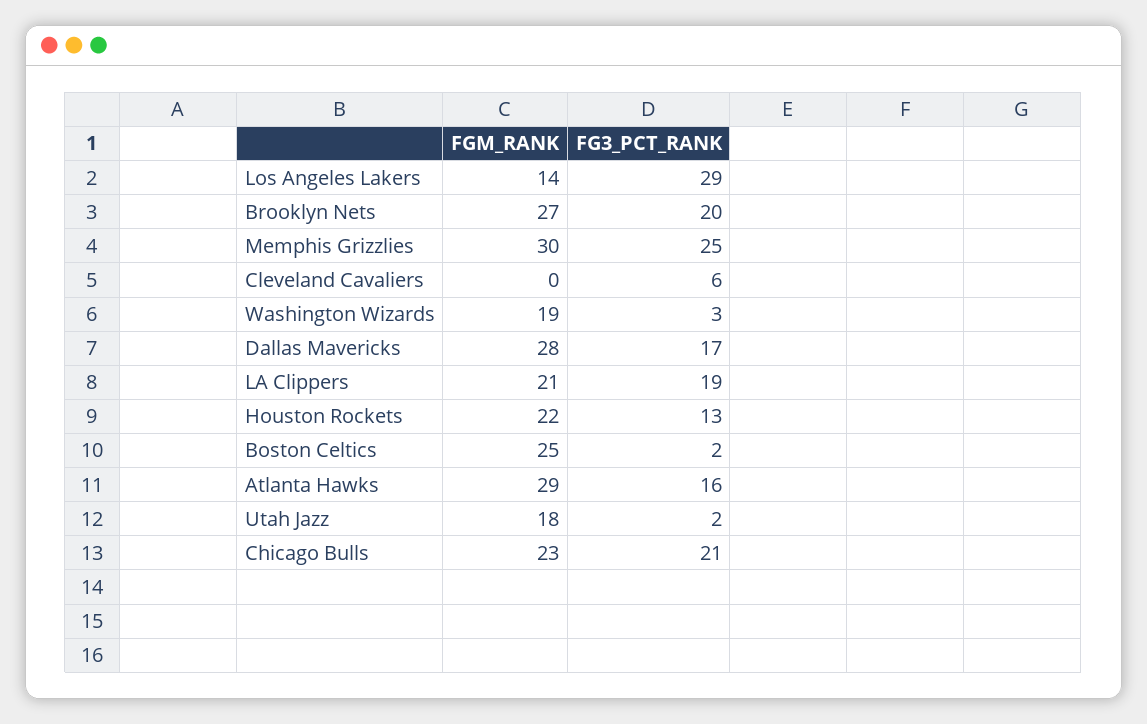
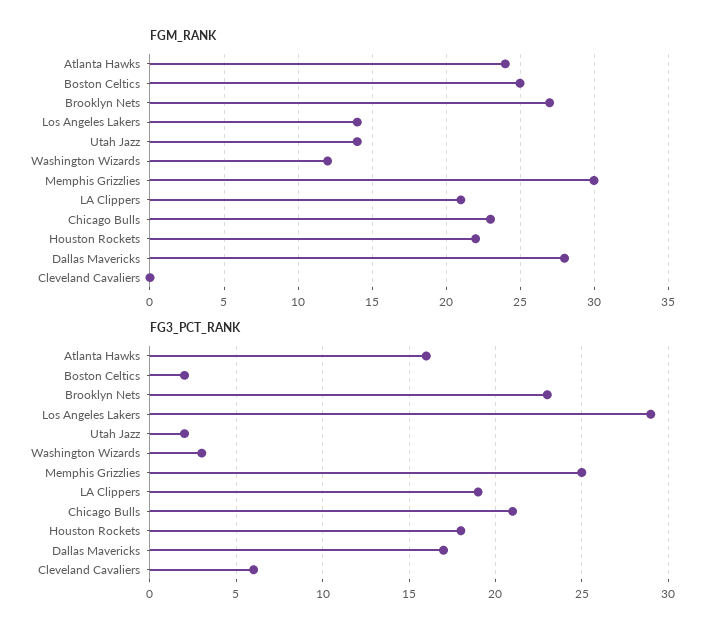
  {
    "FGM_RANK": {
      "Los Angeles Lakers": 14,
      "Brooklyn Nets": 27,
      "Memphis Grizzlies": 30,
      "Cleveland Cavaliers": 0,
-     "Washington Wizards": 19,
+     "Washington Wizards": 12,
      "Dallas Mavericks": 28,
      "LA Clippers": 21,
      "Houston Rockets": 22,
      "Boston Celtics": 25,
-     "Atlanta Hawks": 29,
+     "Atlanta Hawks": 24,
-     "Utah Jazz": 18,
+     "Utah Jazz": 14,
      "Chicago Bulls": 23
    },
    "FG3_PCT_RANK": {
      "Los Angeles Lakers": 29,
-     "Brooklyn Nets": 20,
+     "Brooklyn Nets": 23,
      "Memphis Grizzlies": 25,
      "Cleveland Cavaliers": 6,
      "Washington Wizards": 3,
      "Dallas Mavericks": 17,
      "LA Clippers": 19,
-     "Houston Rockets": 13,
+     "Houston Rockets": 18,
      "Boston Celtics": 2,
      "Atlanta Hawks": 16,
      "Utah Jazz": 2,
      "Chicago Bulls": 21
    }
  }

